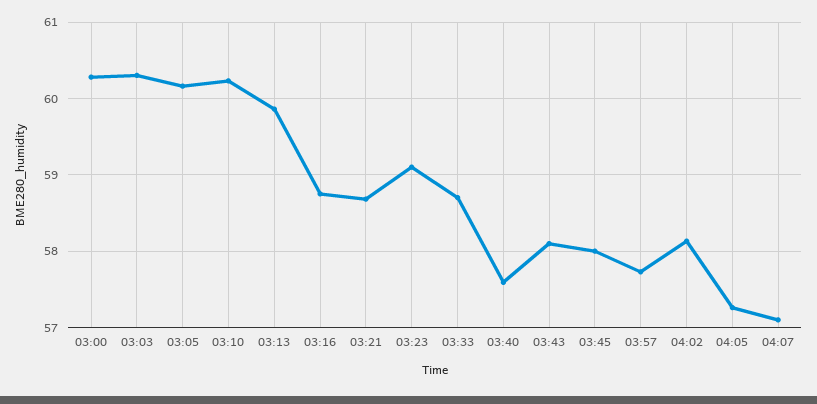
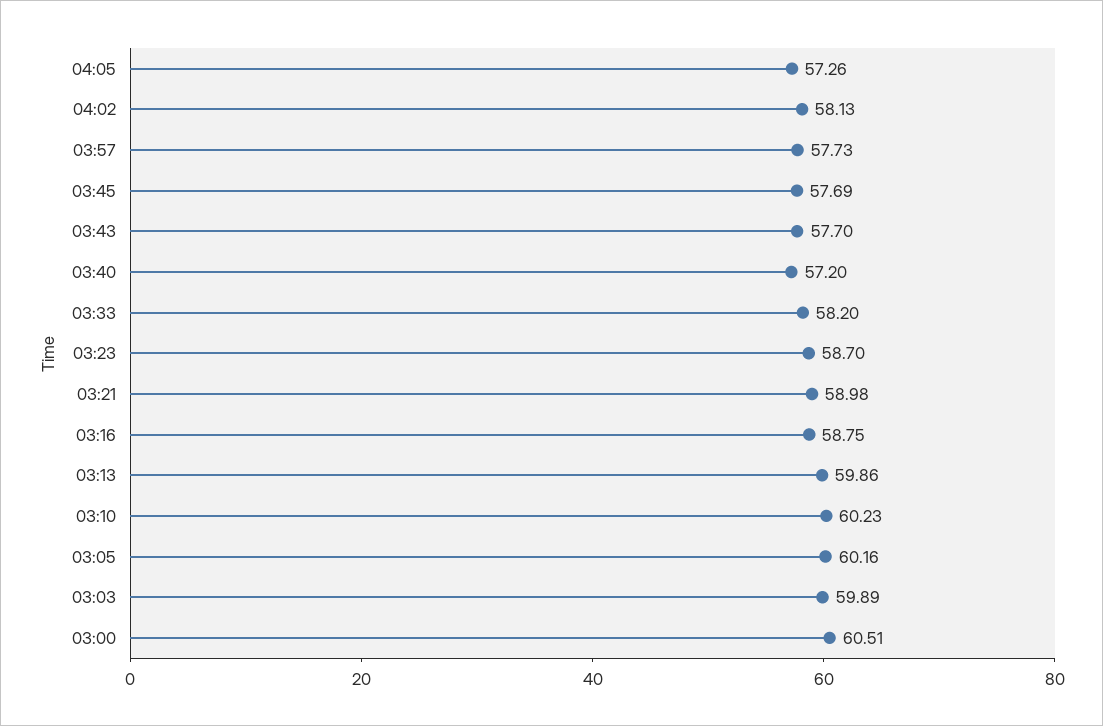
  {
-   "03:00": 60.3,
+   "03:00": 60.51,
-   "03:03": 60.3,
+   "03:03": 59.89,
    "03:05": 60.16,
    "03:10": 60.23,
    "03:13": 59.86,
    "03:16": 58.75,
-   "03:21": 58.7,
+   "03:21": 58.98,
-   "03:23": 59.1,
+   "03:23": 58.7,
-   "03:33": 58.7,
+   "03:33": 58.2,
-   "03:40": 57.6,
+   "03:40": 57.2,
-   "03:43": 58.1,
+   "03:43": 57.7,
-   "03:45": 58,
+   "03:45": 57.69,
    "03:57": 57.73,
    "04:02": 58.13,
-   "04:05": 57.26,
+   "04:05": 57.26
-   "04:07": 57.1
  }

